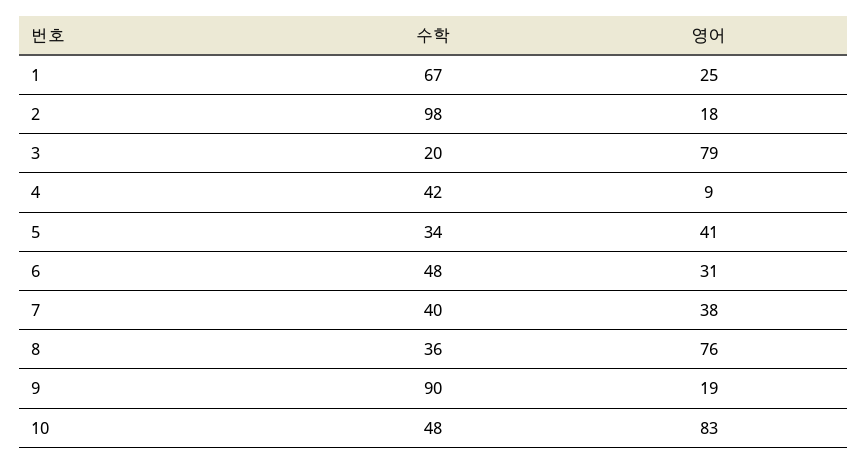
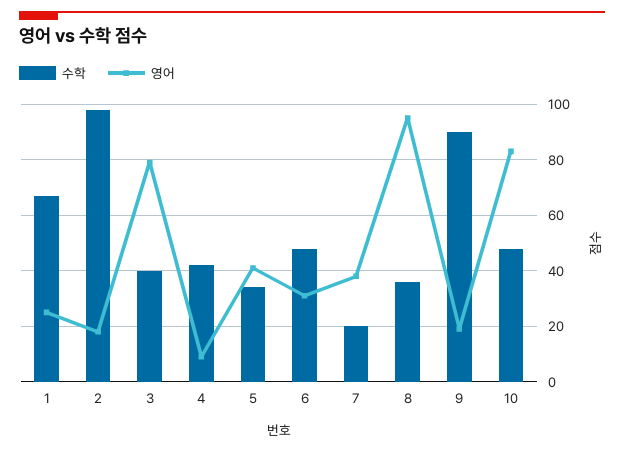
  {
    "수학": {
      "1": 67,
      "2": 98,
-     "3": 20,
+     "3": 40,
      "4": 42,
      "5": 34,
      "6": 48,
-     "7": 40,
+     "7": 20,
      "8": 36,
      "9": 90,
      "10": 48
    },
    "영어": {
      "1": 25,
      "2": 18,
      "3": 79,
      "4": 9,
      "5": 41,
      "6": 31,
      "7": 38,
-     "8": 76,
+     "8": 95,
      "9": 19,
      "10": 83
    }
  }

